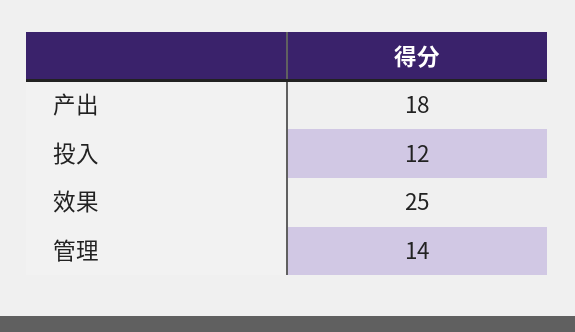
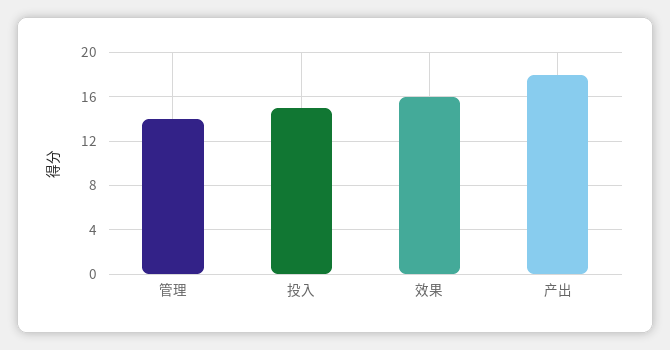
  {
    "产出": 18,
-   "投入": 12,
+   "投入": 15,
-   "效果": 25,
+   "效果": 16,
    "管理": 14
  }

